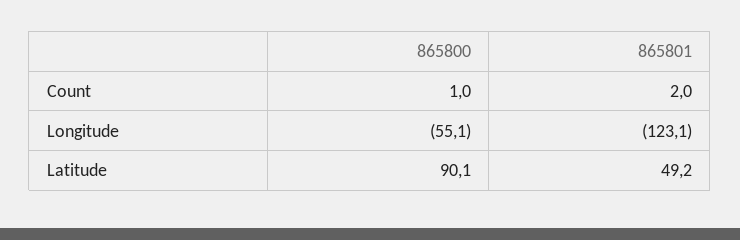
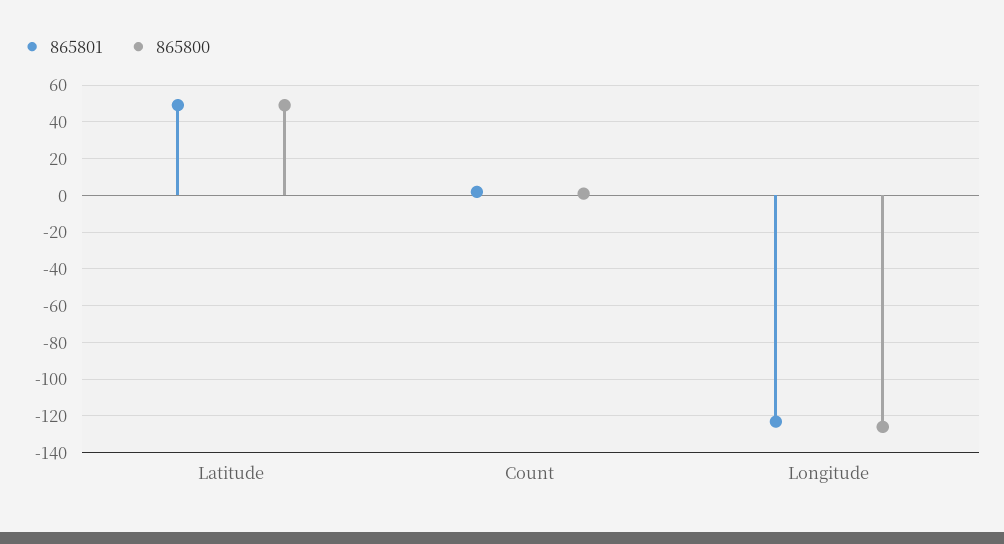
  {
    "865800": {
      "Count": 1,
-     "Longitude": -55.1,
+     "Longitude": -125,
-     "Latitude": 90.1
+     "Latitude": 50
    },
    "865801": {
      "Count": 2,
      "Longitude": -123.1,
      "Latitude": 49.2
    }
  }

